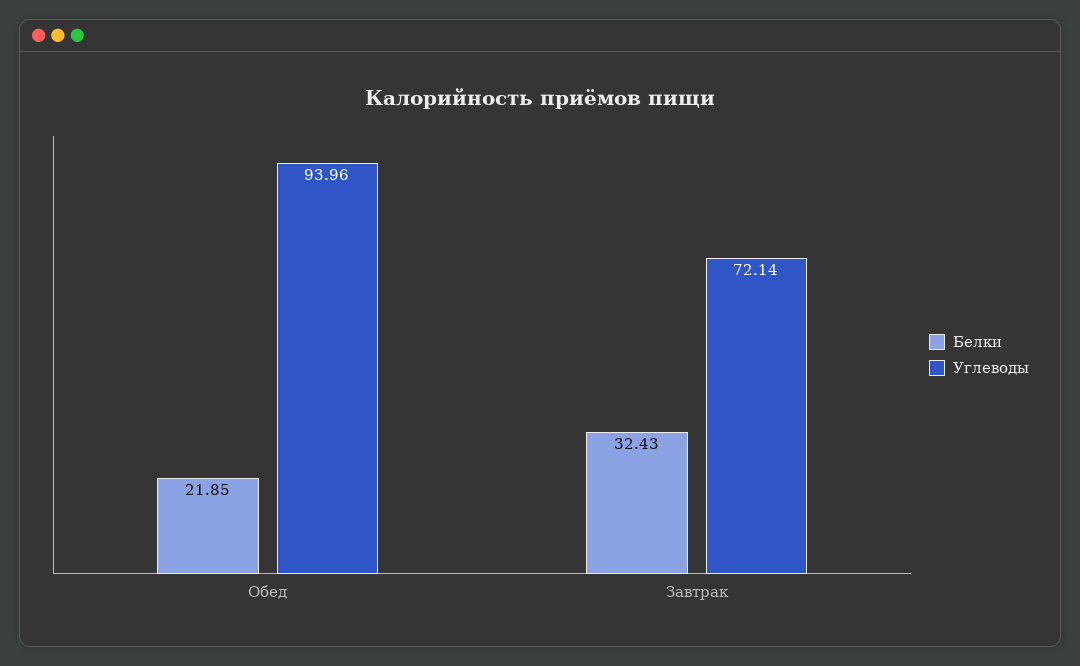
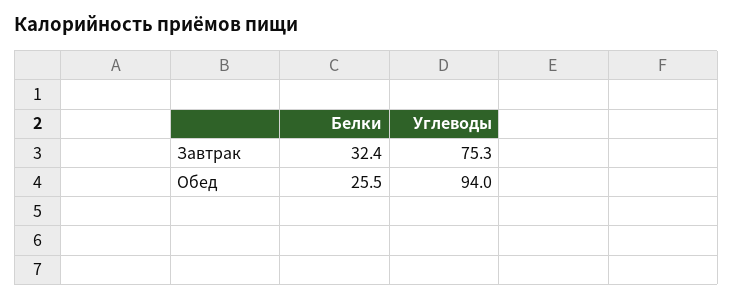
  {
    "Белки": {
-     "Обед": 21.85,
+     "Обед": 25.5,
      "Завтрак": 32.43
    },
    "Углеводы": {
      "Обед": 93.96,
-     "Завтрак": 72.14
+     "Завтрак": 75.3
    }
  }

